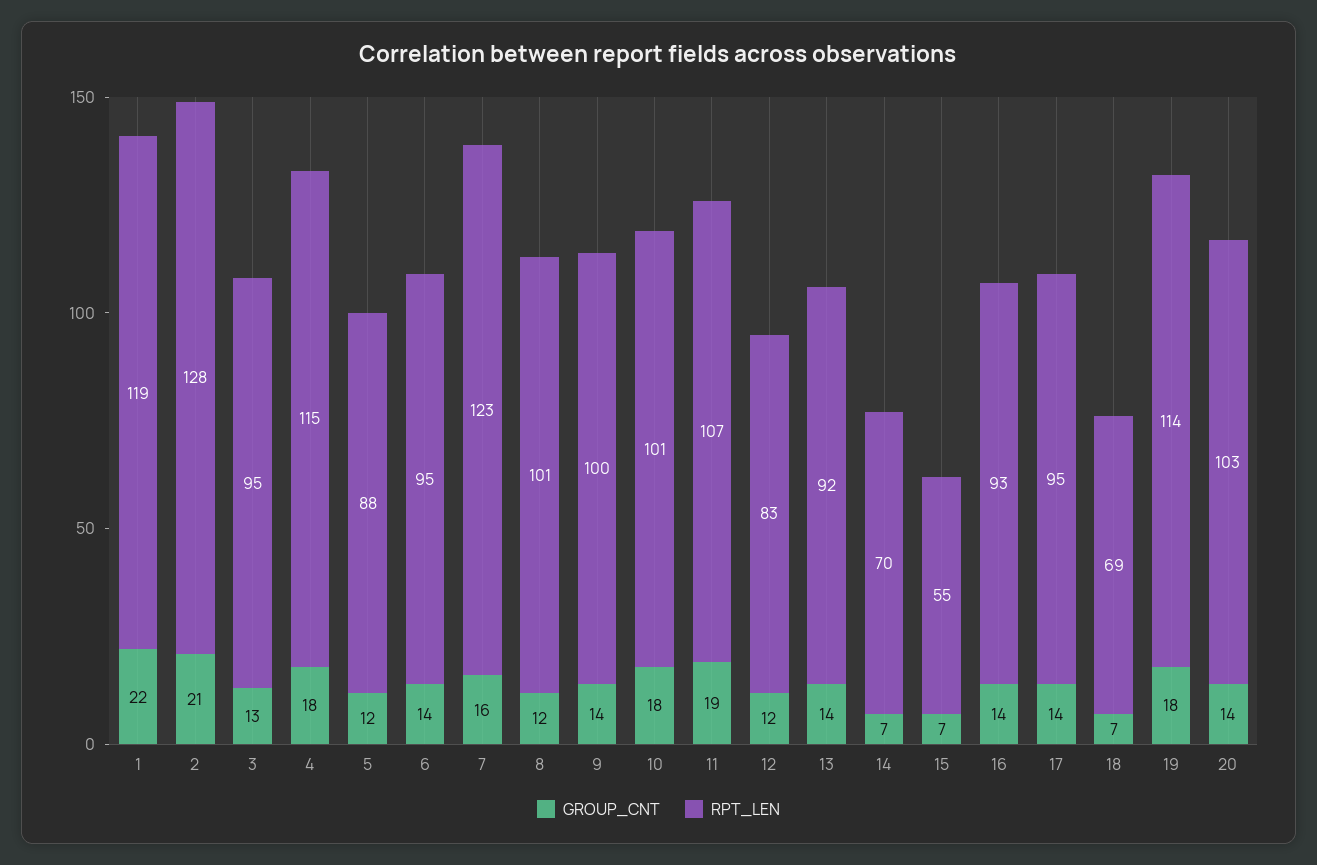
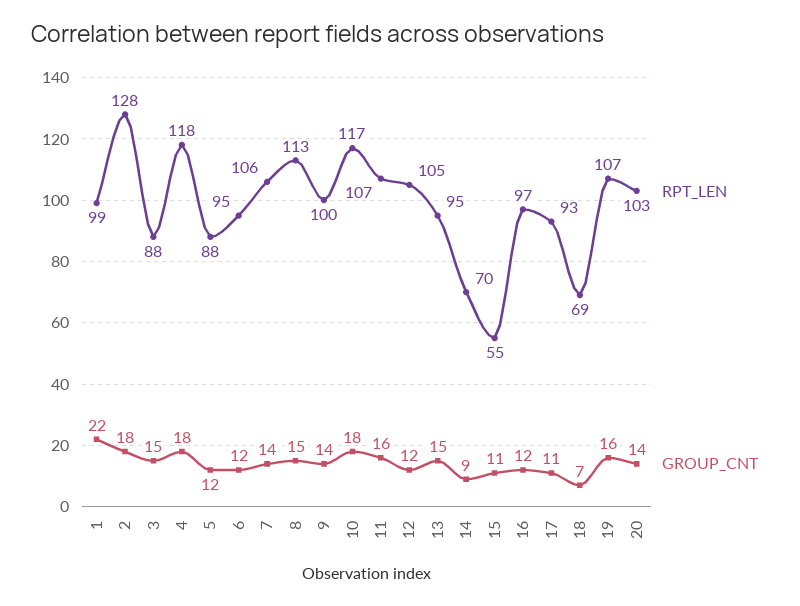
  {
    "GROUP_CNT": {
      "1": 22,
-     "2": 21,
+     "2": 18,
-     "3": 13,
+     "3": 15,
      "4": 18,
      "5": 12,
-     "6": 14,
+     "6": 12,
-     "7": 16,
+     "7": 14,
-     "8": 12,
+     "8": 15,
      "9": 14,
      "10": 18,
-     "11": 19,
+     "11": 16,
      "12": 12,
-     "13": 14,
+     "13": 15,
-     "14": 7,
+     "14": 9,
-     "15": 7,
+     "15": 11,
-     "16": 14,
+     "16": 12,
-     "17": 14,
+     "17": 11,
      "18": 7,
-     "19": 18,
+     "19": 16,
      "20": 14
    },
    "RPT_LEN": {
-     "1": 119,
+     "1": 99,
      "2": 128,
-     "3": 95,
+     "3": 88,
-     "4": 115,
+     "4": 118,
      "5": 88,
      "6": 95,
-     "7": 123,
+     "7": 106,
-     "8": 101,
+     "8": 113,
      "9": 100,
-     "10": 101,
+     "10": 117,
      "11": 107,
-     "12": 83,
+     "12": 105,
-     "13": 92,
+     "13": 95,
      "14": 70,
      "15": 55,
-     "16": 93,
+     "16": 97,
-     "17": 95,
+     "17": 93,
      "18": 69,
-     "19": 114,
+     "19": 107,
      "20": 103
    }
  }

